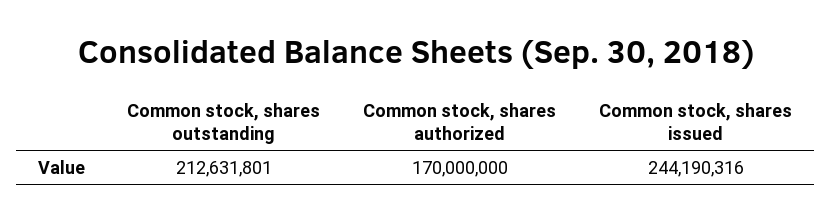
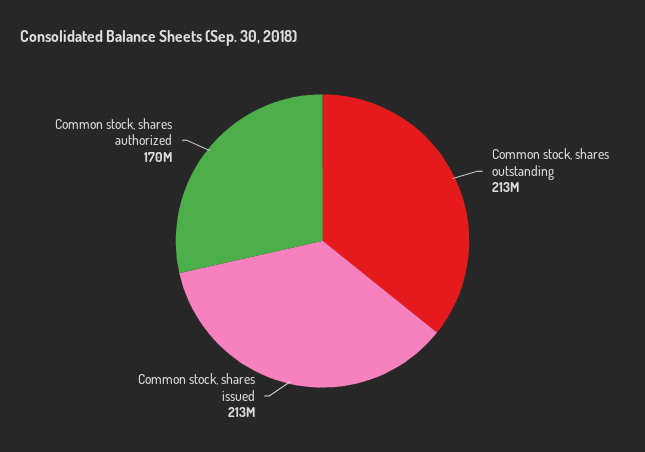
  {
    "Common stock, shares outstanding": 212631801,
    "Common stock, shares authorized": 170000000,
-   "Common stock, shares issued": 244190316
+   "Common stock, shares issued": 213000000
  }

